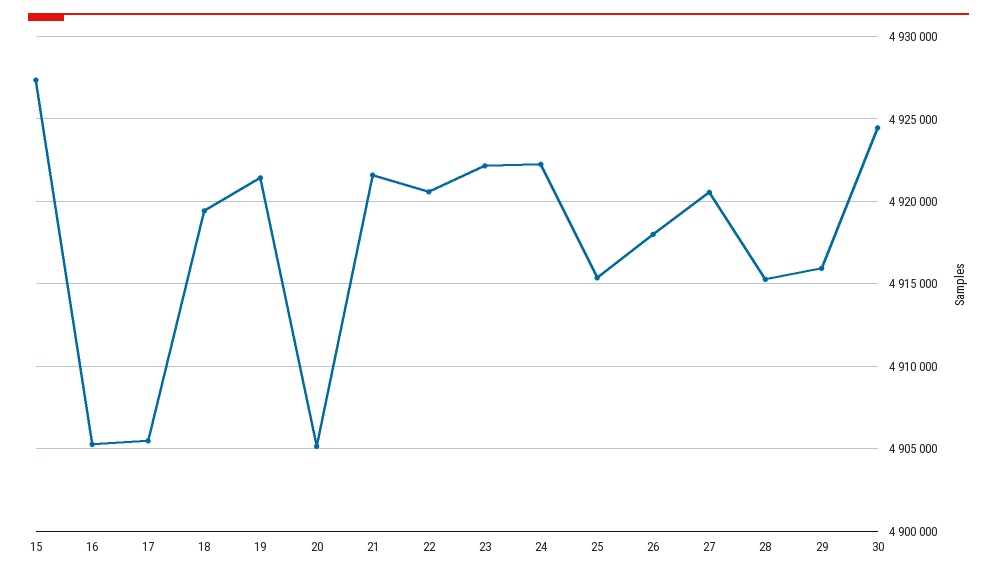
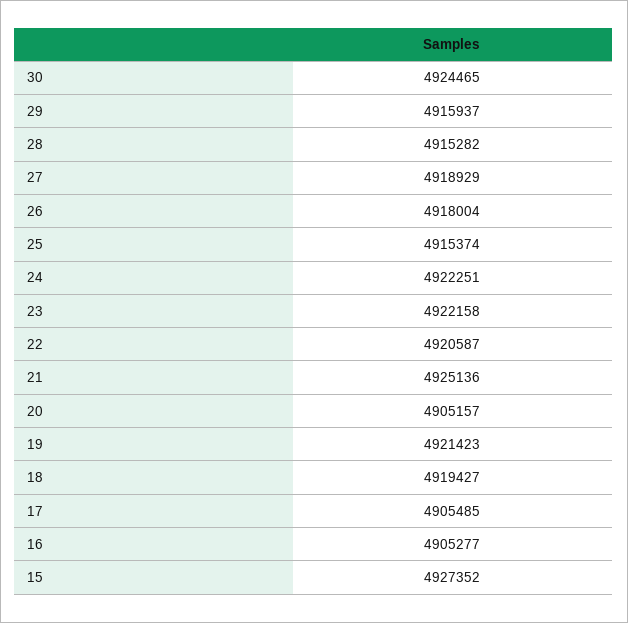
  {
    "15": 4927352,
    "16": 4905277,
    "17": 4905485,
    "18": 4919427,
    "19": 4921423,
    "20": 4905157,
-   "21": 4921500,
+   "21": 4925136,
    "22": 4920587,
    "23": 4922158,
    "24": 4922251,
    "25": 4915374,
    "26": 4918004,
-   "27": 4920500,
+   "27": 4918929,
    "28": 4915282,
    "29": 4915937,
    "30": 4924465
  }

